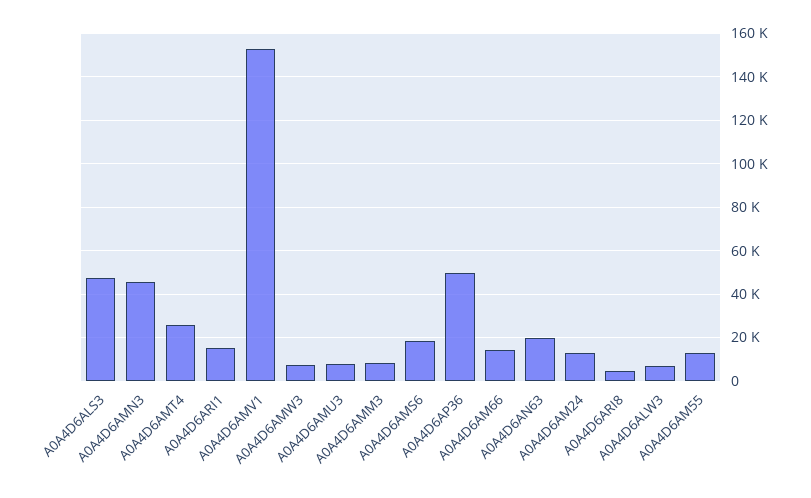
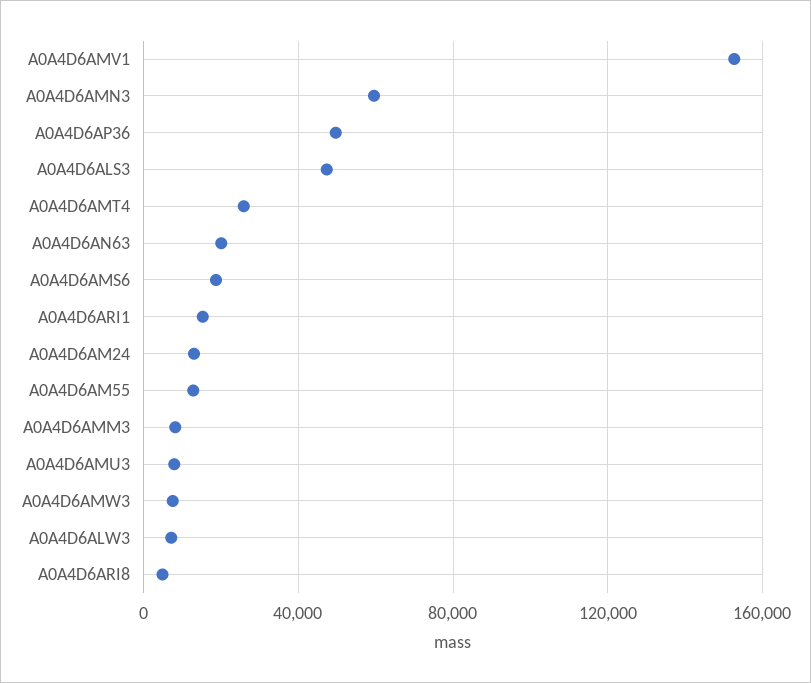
  {
    "A0A4D6ALS3": 45000,
-   "A0A4D6AMN3": 45000,
+   "A0A4D6AMN3": 60000,
    "A0A4D6AMT4": 25000,
    "A0A4D6ARI1": 15000,
    "A0A4D6AMV1": 155000,
    "A0A4D6AMW3": 10000,
    "A0A4D6AMU3": 10000,
    "A0A4D6AMM3": 10000,
    "A0A4D6AMS6": 20000,
    "A0A4D6AP36": 50000,
-   "A0A4D6AM66": 15000,
    "A0A4D6AN63": 20000,
    "A0A4D6AM24": 15000,
    "A0A4D6ARI8": 5000,
    "A0A4D6ALW3": 5000,
    "A0A4D6AM55": 15000
  }

